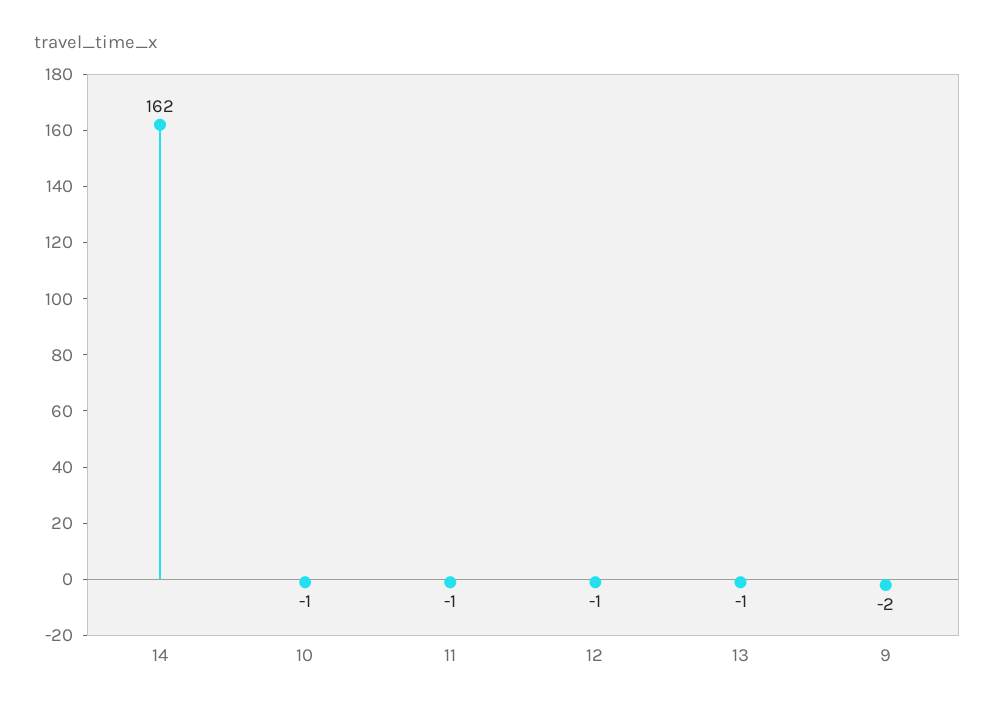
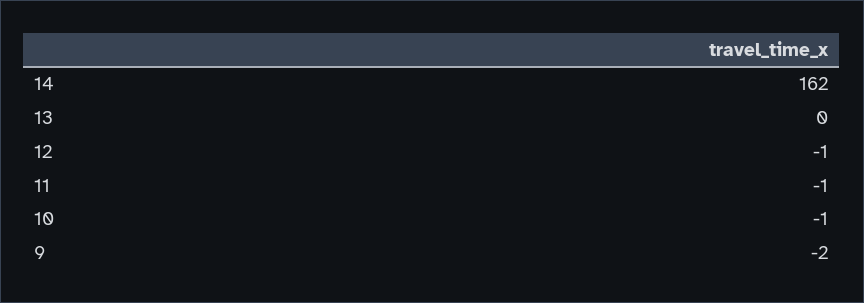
  {
    "14": 162,
    "10": -1,
    "11": -1,
    "12": -1,
-   "13": -1,
+   "13": 0,
    "9": -2
  }

